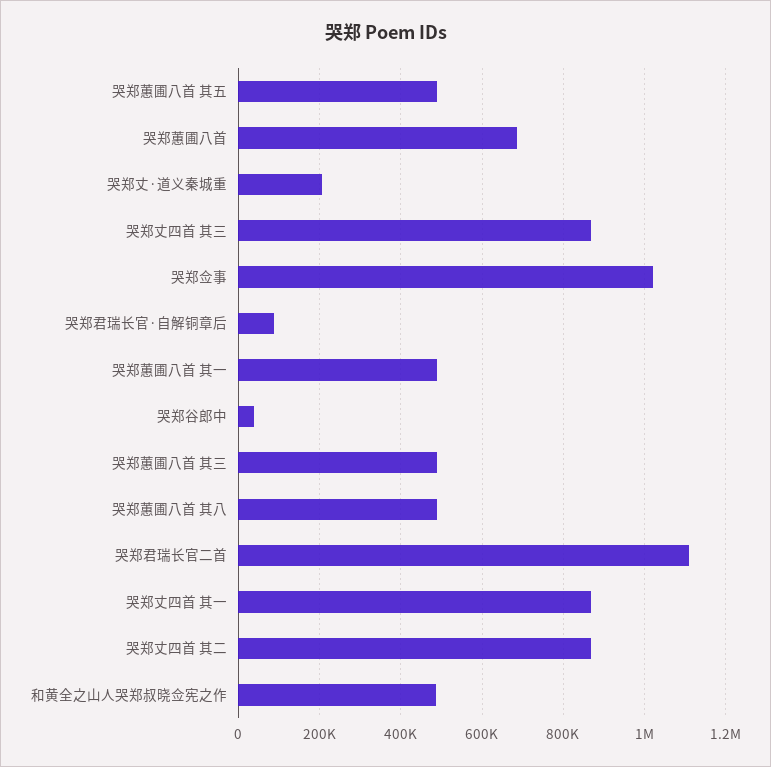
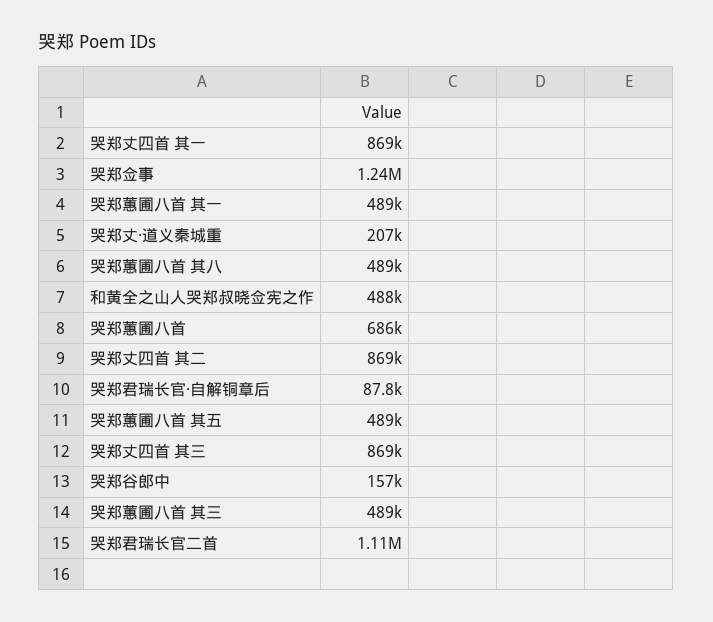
  {
    "哭郑蕙圃八首 其五": 489000,
    "哭郑蕙圃八首": 686000,
    "哭郑丈·道义秦城重": 207000,
    "哭郑丈四首 其三": 869000,
-   "哭郑佥事": 1020000,
+   "哭郑佥事": 1240000,
    "哭郑君瑞长官·自解铜章后": 87800,
    "哭郑蕙圃八首 其一": 489000,
-   "哭郑谷郎中": 40000,
+   "哭郑谷郎中": 157000,
    "哭郑蕙圃八首 其三": 489000,
    "哭郑蕙圃八首 其八": 489000,
    "哭郑君瑞长官二首": 1110000,
    "哭郑丈四首 其一": 869000,
    "哭郑丈四首 其二": 869000,
    "和黄全之山人哭郑叔晓佥宪之作": 488000
  }

